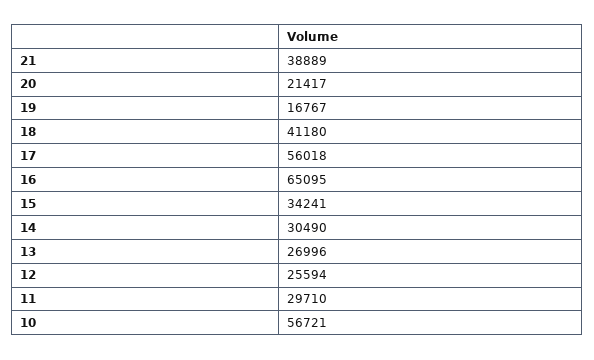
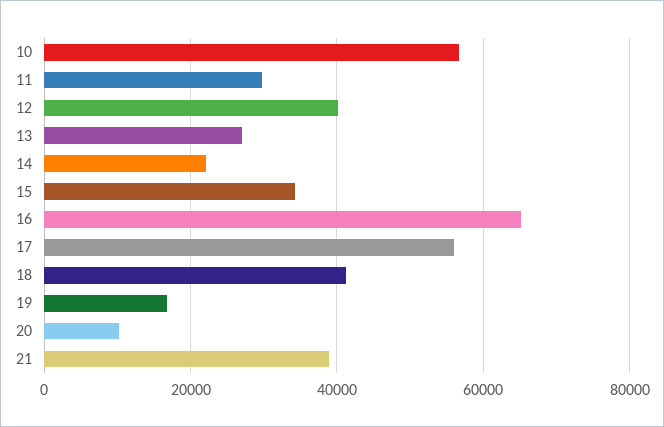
  {
    "21": 38889,
-   "20": 21417,
+   "20": 10000,
    "19": 16767,
    "18": 41180,
    "17": 56018,
    "16": 65095,
    "15": 34241,
-   "14": 30490,
+   "14": 22000,
    "13": 26996,
-   "12": 25594,
+   "12": 40000,
    "11": 29710,
    "10": 56721
  }

